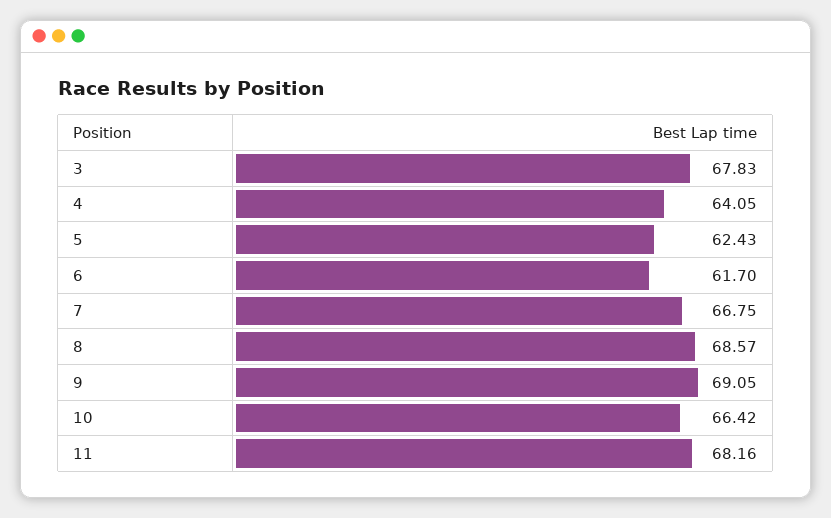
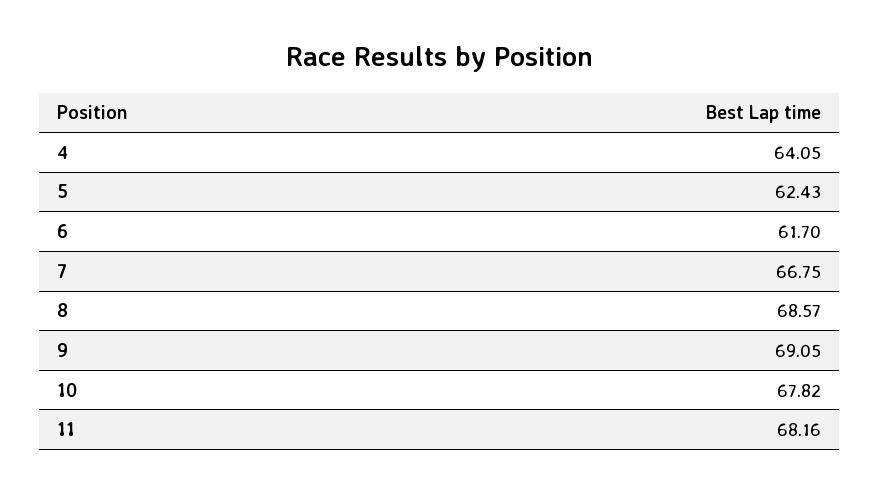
  {
-   "3": 67.83,
    "4": 64.05,
    "5": 62.43,
    "6": 61.7,
    "7": 66.75,
    "8": 68.57,
    "9": 69.05,
-   "10": 66.42,
+   "10": 67.82,
    "11": 68.16
  }

